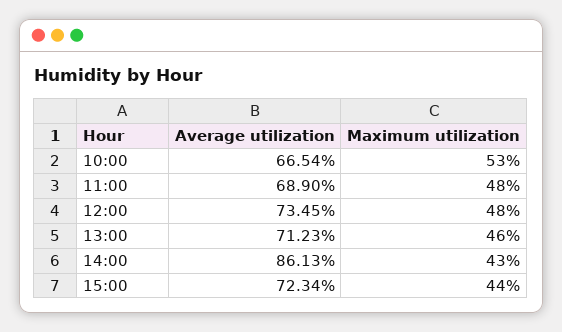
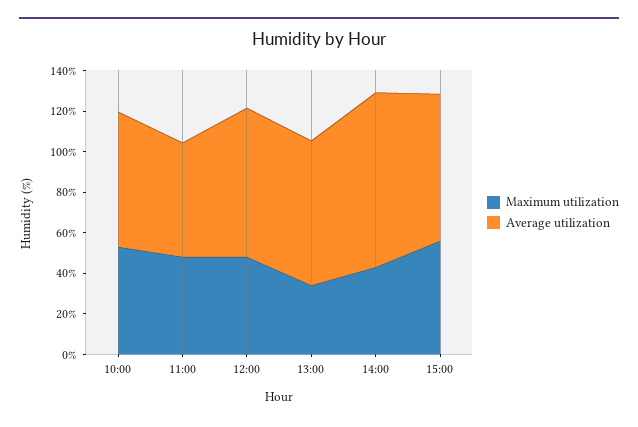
  {
    "Average utilization": {
      "10:00": 66.54,
-     "11:00": 68.9,
+     "11:00": 55,
      "12:00": 73.45,
      "13:00": 71.23,
      "14:00": 86.13,
      "15:00": 72.34
    },
    "Maximum utilization": {
      "10:00": 53,
      "11:00": 48,
      "12:00": 48,
-     "13:00": 46,
+     "13:00": 35,
      "14:00": 43,
-     "15:00": 44
+     "15:00": 55
    }
  }

